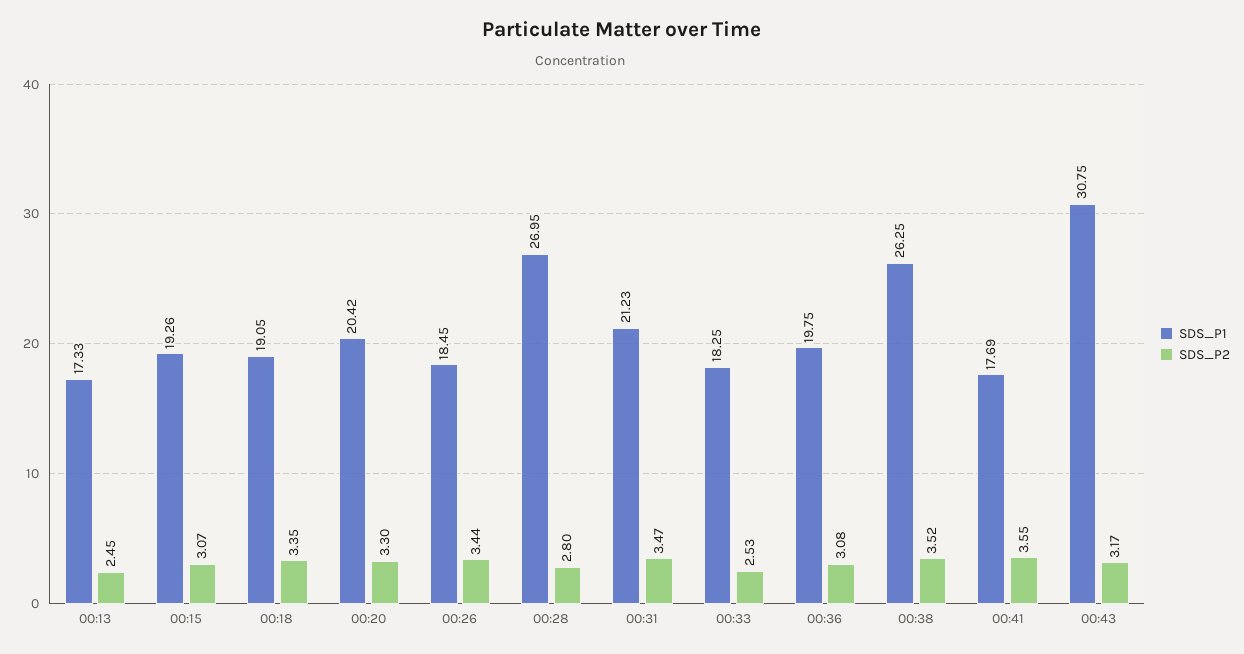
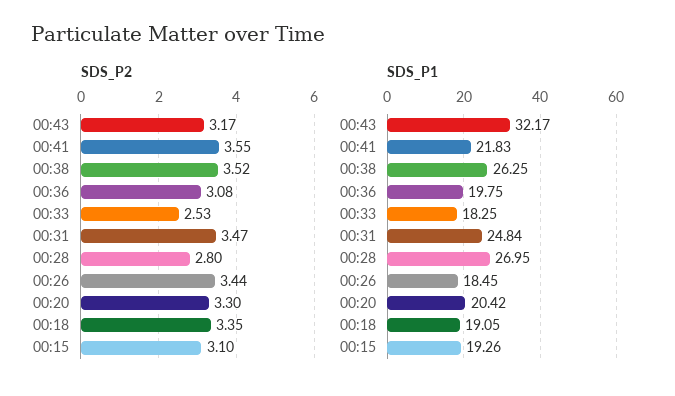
  {
    "SDS_P1": {
-     "00:13": 17.33,
      "00:15": 19.26,
      "00:18": 19.05,
      "00:20": 20.42,
      "00:26": 18.45,
      "00:28": 26.95,
-     "00:31": 21.23,
+     "00:31": 24.84,
      "00:33": 18.25,
      "00:36": 19.75,
      "00:38": 26.25,
-     "00:41": 17.69,
+     "00:41": 21.83,
-     "00:43": 30.75
+     "00:43": 32.17
    },
    "SDS_P2": {
-     "00:13": 2.45,
-     "00:15": 3.07,
+     "00:15": 3.1,
      "00:18": 3.35,
      "00:20": 3.3,
      "00:26": 3.44,
      "00:28": 2.8,
      "00:31": 3.47,
      "00:33": 2.53,
      "00:36": 3.08,
      "00:38": 3.52,
      "00:41": 3.55,
      "00:43": 3.17
    }
  }

